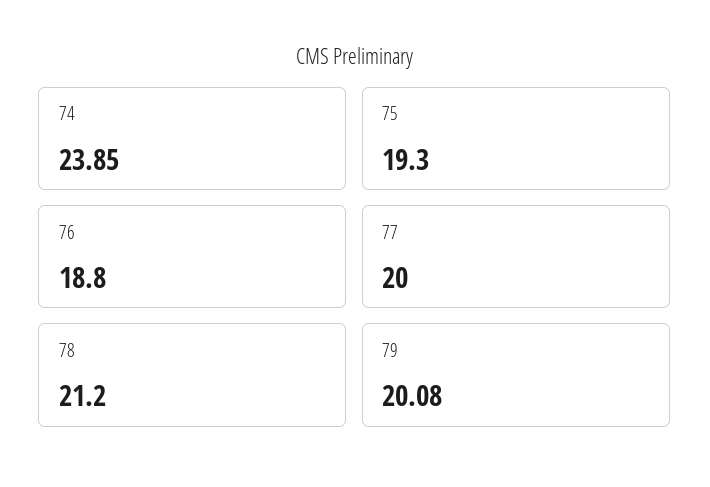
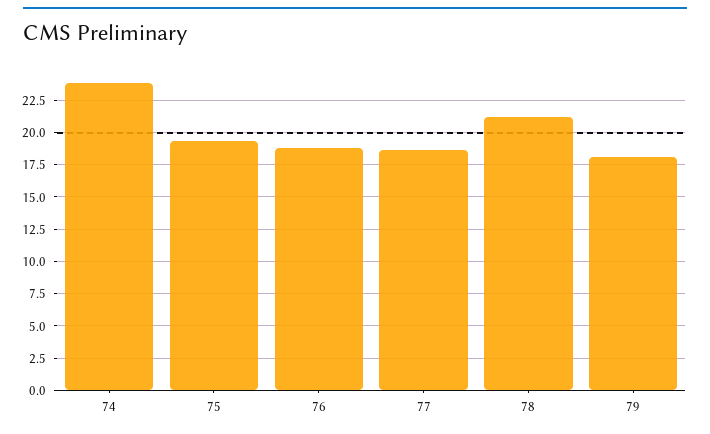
  {
    "74": 23.85,
    "75": 19.3,
    "76": 18.8,
-   "77": 20,
+   "77": 18.5,
    "78": 21.2,
-   "79": 20.08
+   "79": 18
  }

